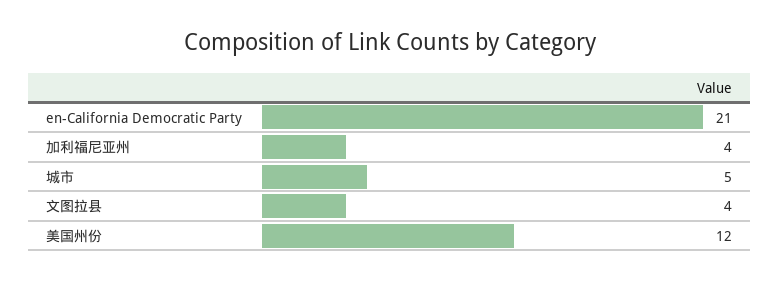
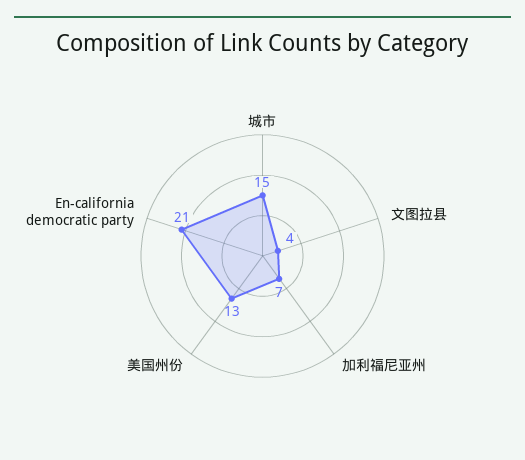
  {
    "en-California Democratic Party": 21,
-   "加利福尼亚州": 4,
+   "加利福尼亚州": 7,
-   "城市": 5,
+   "城市": 15,
    "文图拉县": 4,
-   "美国州份": 12
+   "美国州份": 13
  }

